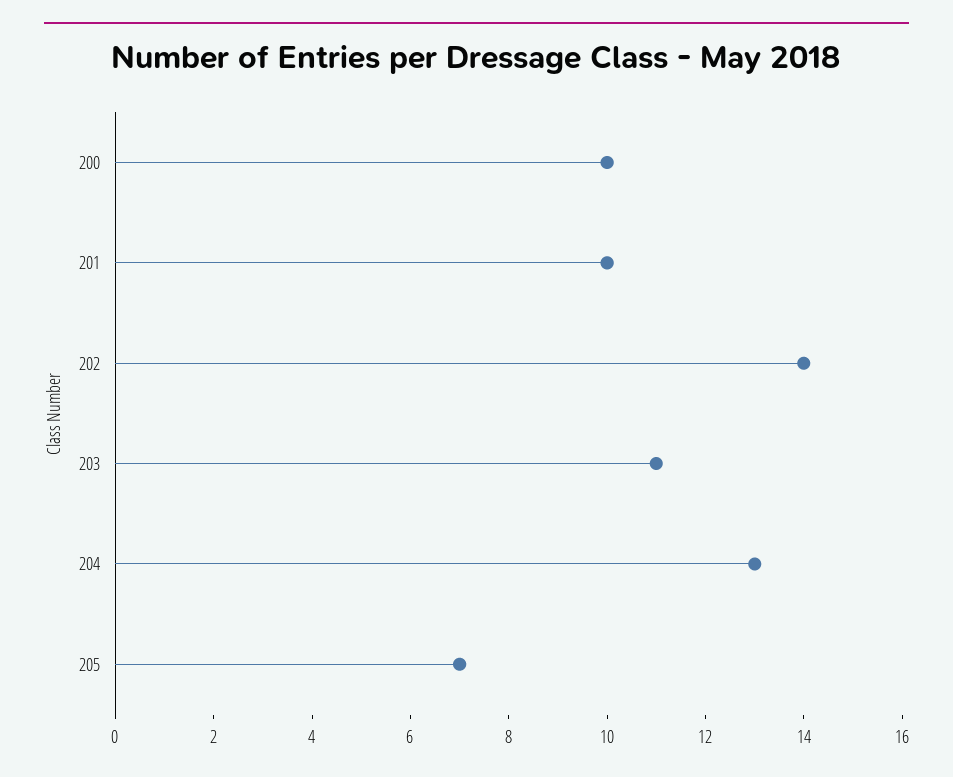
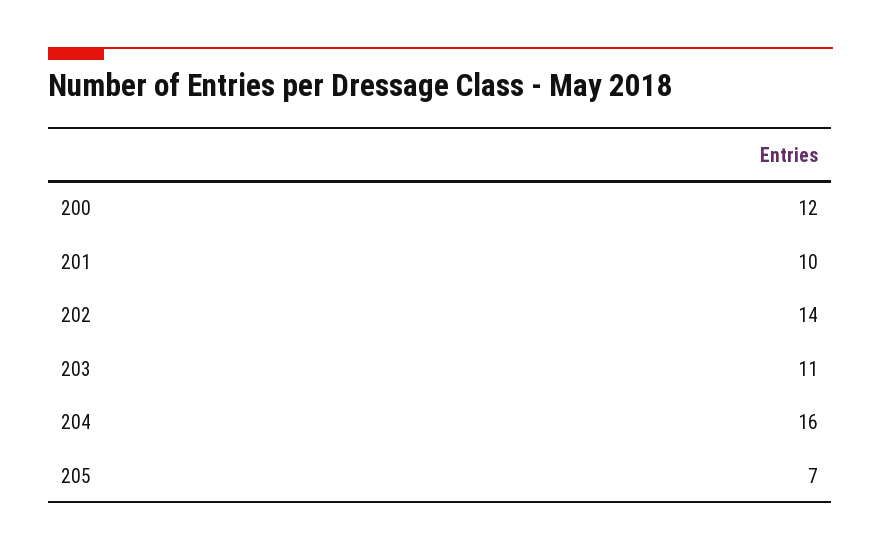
  {
-   "200": 10,
+   "200": 12,
    "201": 10,
    "202": 14,
    "203": 11,
-   "204": 13,
+   "204": 16,
    "205": 7
  }

